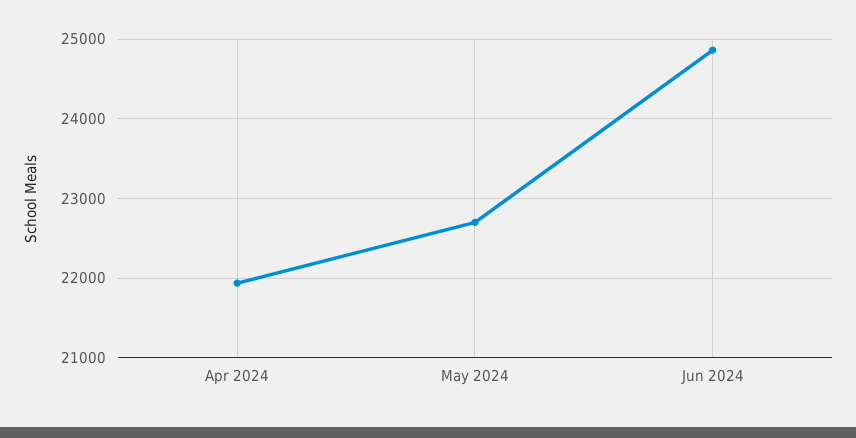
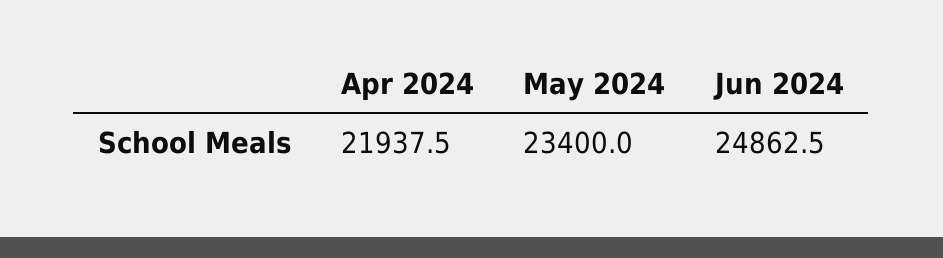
  {
    "Apr 2024": 21937.5,
-   "May 2024": 22700,
+   "May 2024": 23400,
    "Jun 2024": 24862.5
  }

